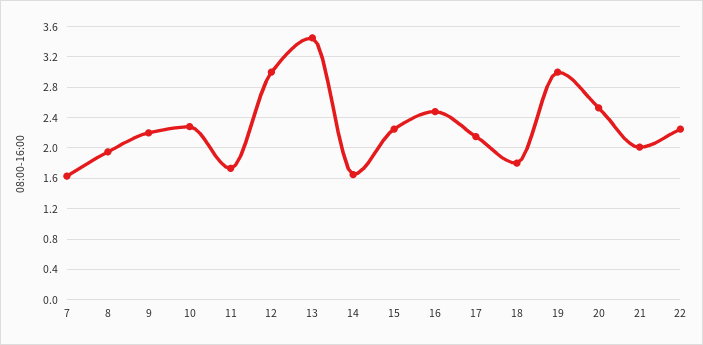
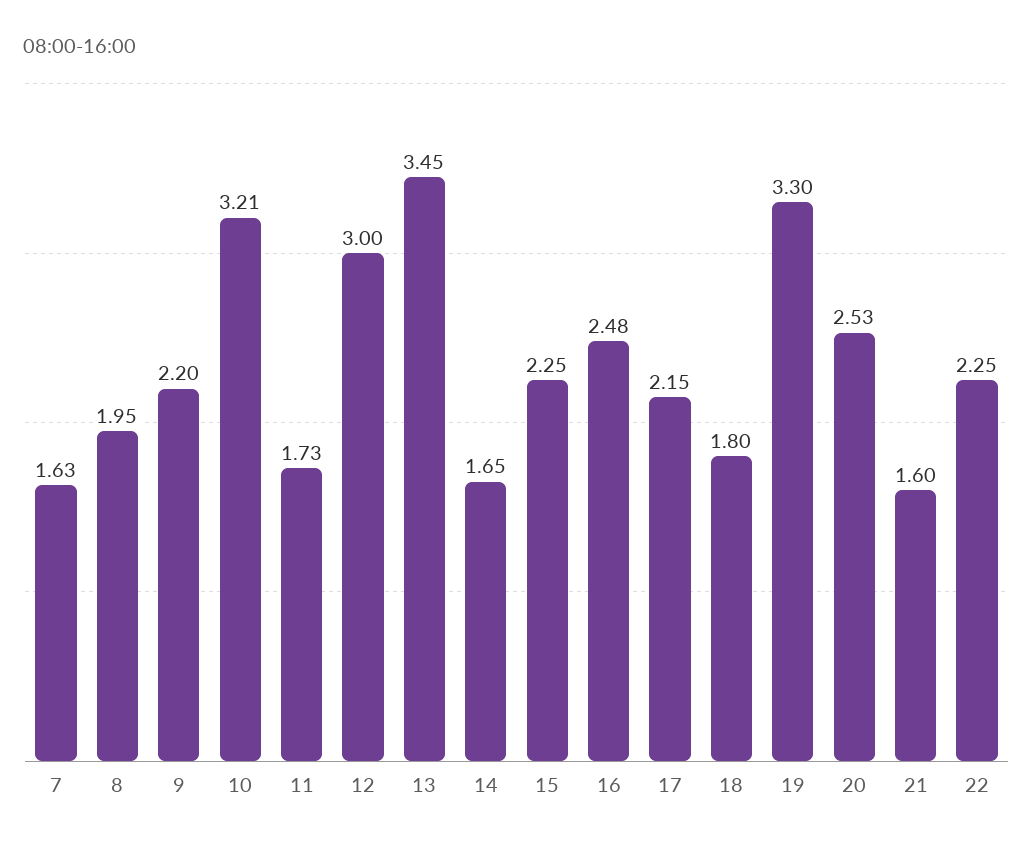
  {
    "7": 1.63,
    "8": 1.95,
    "9": 2.2,
-   "10": 2.3,
+   "10": 3.21,
    "11": 1.73,
    "12": 3,
    "13": 3.45,
    "14": 1.65,
    "15": 2.25,
    "16": 2.48,
    "17": 2.15,
    "18": 1.8,
-   "19": 3,
+   "19": 3.3,
    "20": 2.53,
-   "21": 2,
+   "21": 1.6,
    "22": 2.25
  }

